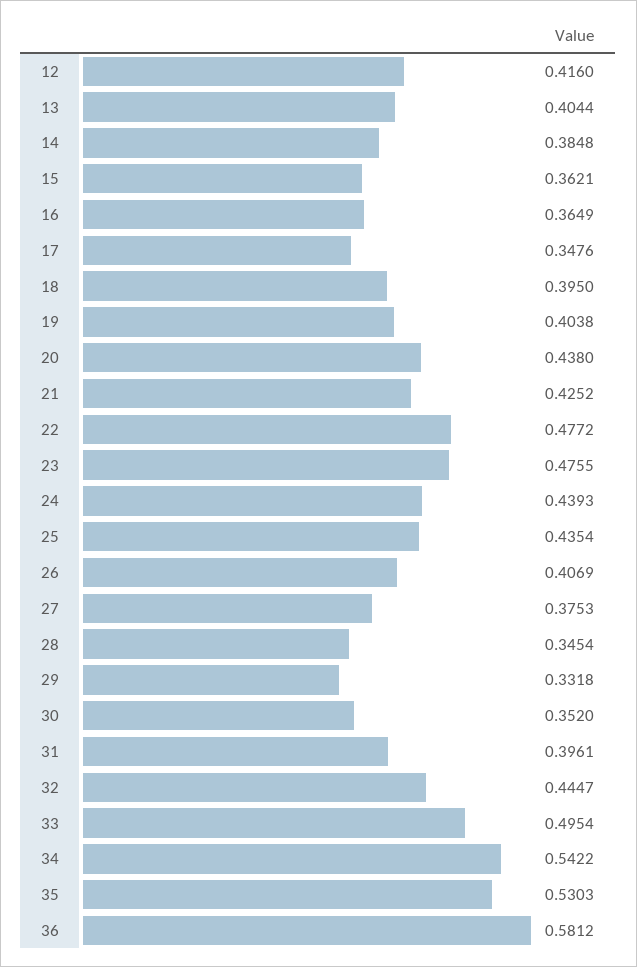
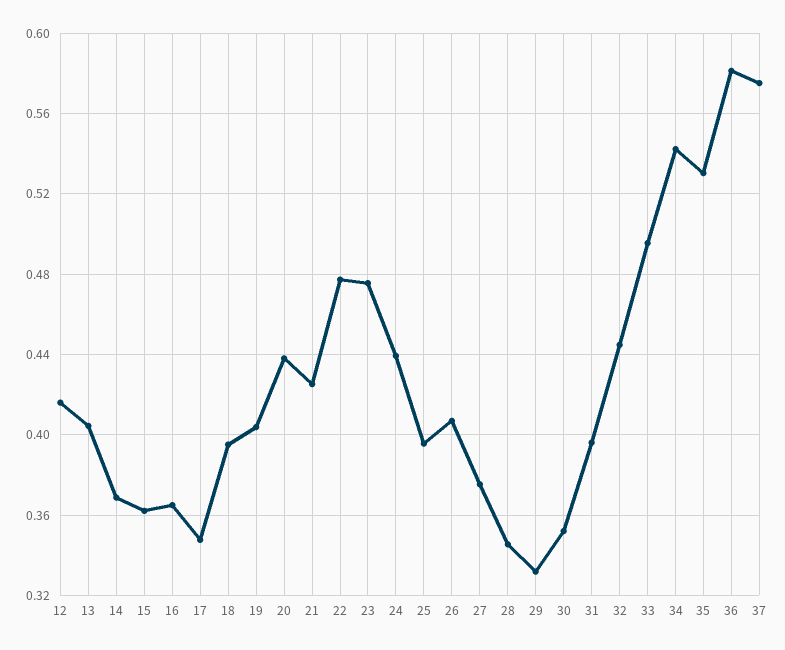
  {
    "12": 0.416,
    "13": 0.4044,
-   "14": 0.3848,
+   "14": 0.37,
    "15": 0.3621,
    "16": 0.3649,
    "17": 0.3476,
    "18": 0.395,
    "19": 0.4038,
    "20": 0.438,
    "21": 0.4252,
    "22": 0.4772,
    "23": 0.4755,
    "24": 0.4393,
-   "25": 0.4354,
+   "25": 0.395,
    "26": 0.4069,
    "27": 0.3753,
    "28": 0.3454,
    "29": 0.3318,
    "30": 0.352,
    "31": 0.3961,
    "32": 0.4447,
    "33": 0.4954,
    "34": 0.5422,
    "35": 0.5303,
-   "36": 0.5812
+   "36": 0.5812,
+   "37": 0.575
  }

